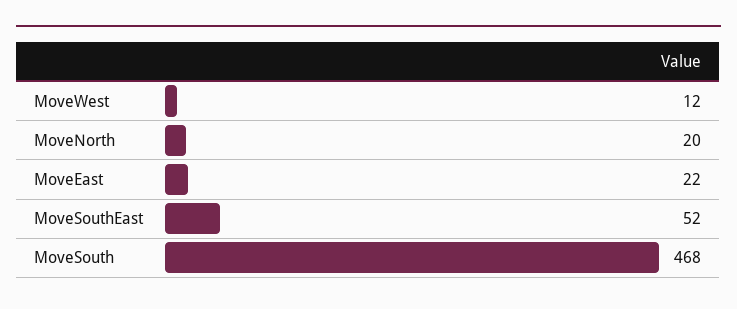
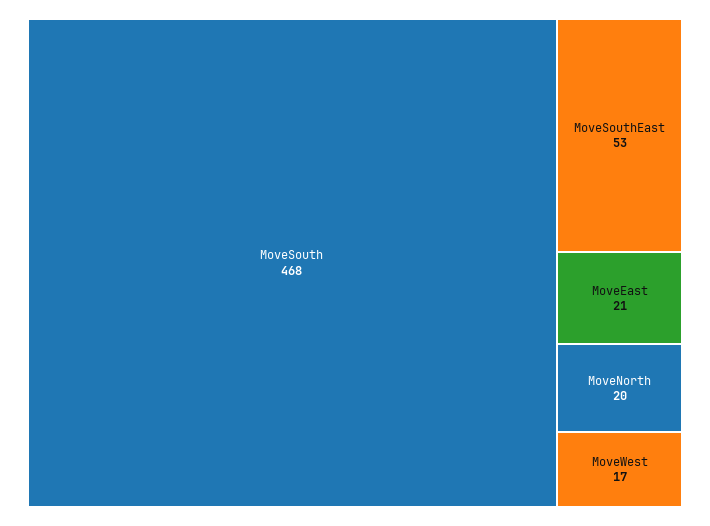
  {
-   "MoveWest": 12,
+   "MoveWest": 17,
    "MoveNorth": 20,
-   "MoveEast": 22,
+   "MoveEast": 21,
-   "MoveSouthEast": 52,
+   "MoveSouthEast": 53,
    "MoveSouth": 468
  }

